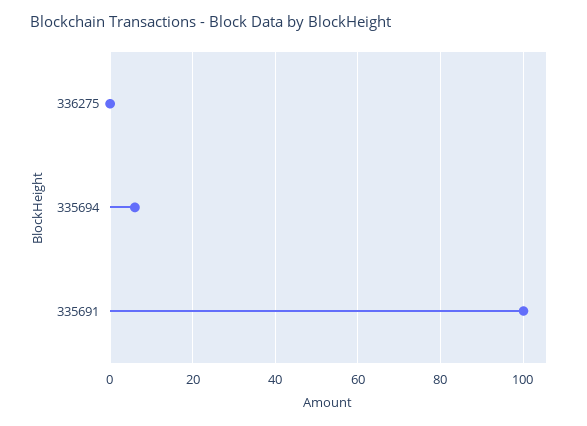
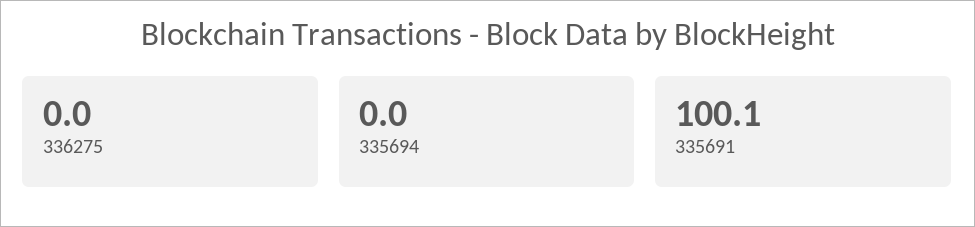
  {
    "336275": 0,
-   "335694": 6,
+   "335694": 0,
    "335691": 100.1
  }

